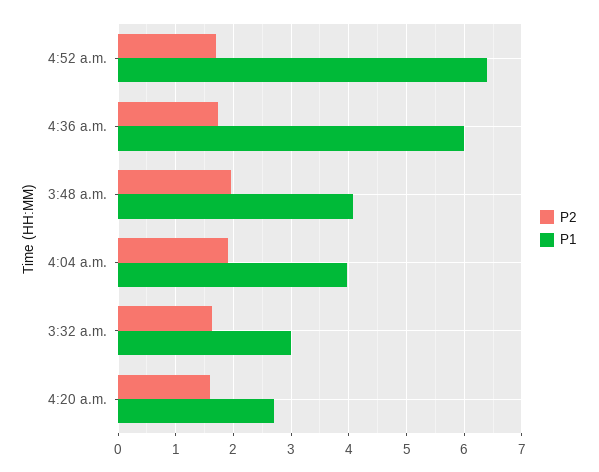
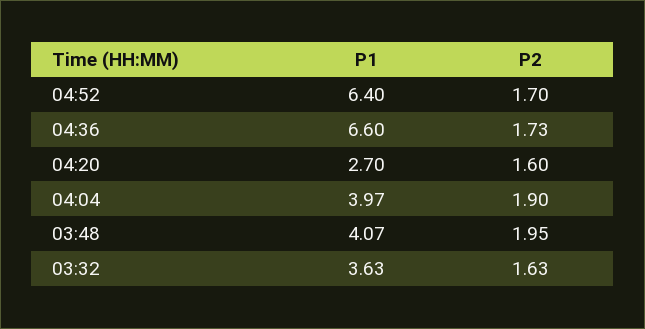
  {
    "P2": {
      "4:52 a.m.": 1.7,
      "4:36 a.m.": 1.73,
      "3:48 a.m.": 1.95,
      "4:04 a.m.": 1.9,
      "3:32 a.m.": 1.63,
      "4:20 a.m.": 1.6
    },
    "P1": {
      "4:52 a.m.": 6.4,
-     "4:36 a.m.": 6,
+     "4:36 a.m.": 6.6,
      "3:48 a.m.": 4.07,
      "4:04 a.m.": 3.97,
-     "3:32 a.m.": 3,
+     "3:32 a.m.": 3.63,
      "4:20 a.m.": 2.7
    }
  }

